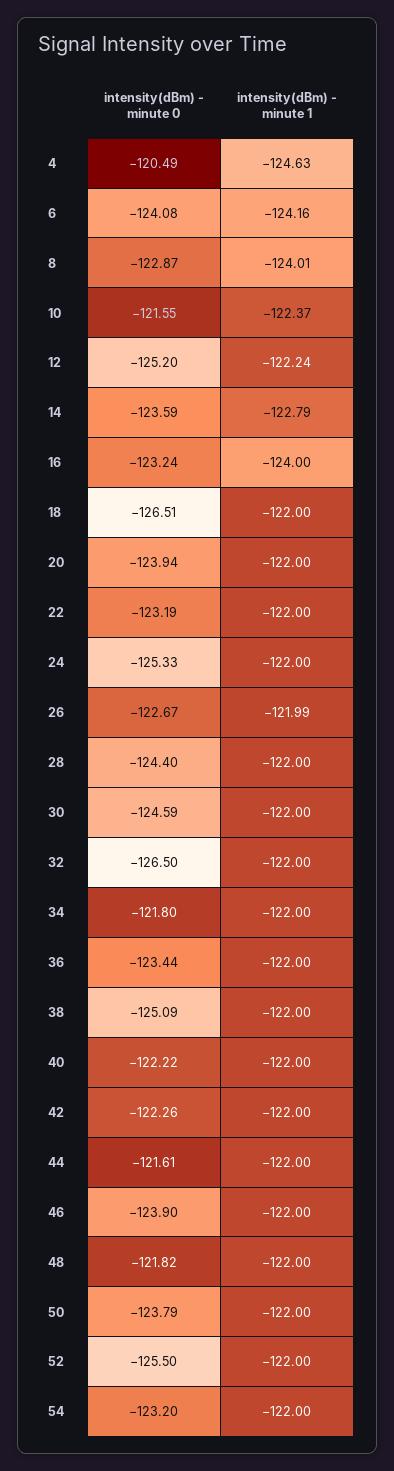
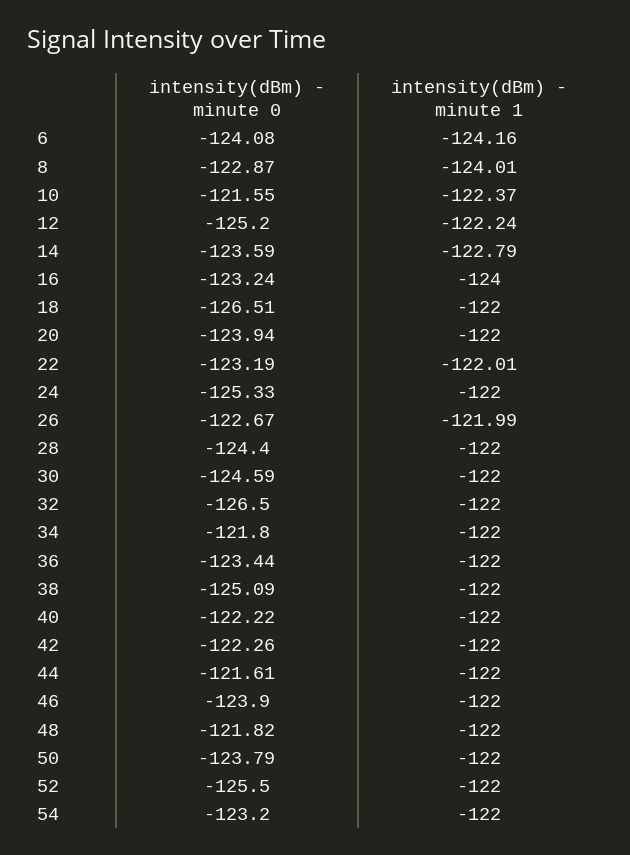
  {
    "intensity(dBm) - minute 0": {
-     "4": -120.49,
      "6": -124.08,
      "8": -122.87,
      "10": -121.55,
      "12": -125.2,
      "14": -123.59,
      "16": -123.24,
      "18": -126.51,
      "20": -123.94,
      "22": -123.19,
      "24": -125.33,
      "26": -122.67,
      "28": -124.4,
      "30": -124.59,
      "32": -126.5,
      "34": -121.8,
      "36": -123.44,
      "38": -125.09,
      "40": -122.22,
      "42": -122.26,
      "44": -121.61,
      "46": -123.9,
      "48": -121.82,
      "50": -123.79,
      "52": -125.5,
      "54": -123.2
    },
    "intensity(dBm) - minute 1": {
-     "4": -124.63,
      "6": -124.16,
      "8": -124.01,
      "10": -122.37,
      "12": -122.24,
      "14": -122.79,
      "16": -124,
      "18": -122,
      "20": -122,
-     "22": -122,
+     "22": -122.01,
      "24": -122,
      "26": -121.99,
      "28": -122,
      "30": -122,
      "32": -122,
      "34": -122,
      "36": -122,
      "38": -122,
      "40": -122,
      "42": -122,
      "44": -122,
      "46": -122,
      "48": -122,
      "50": -122,
      "52": -122,
      "54": -122
    }
  }

